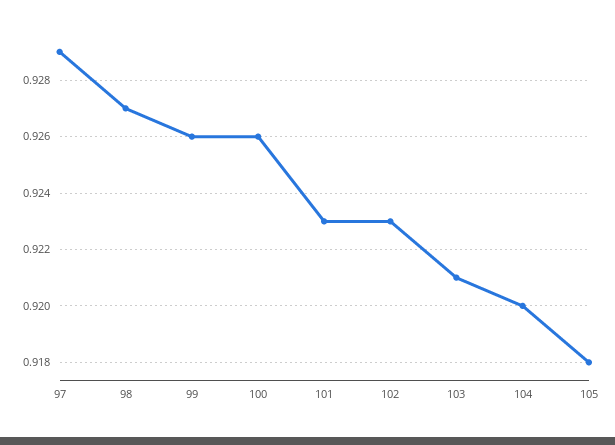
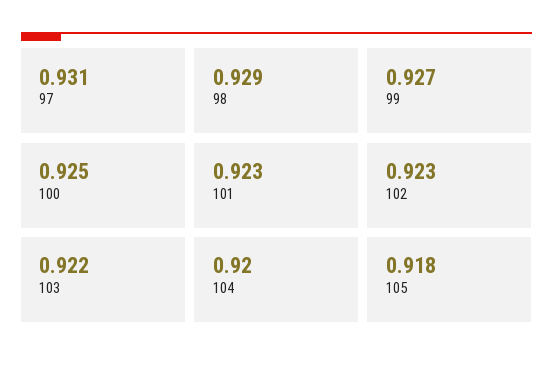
  {
-   "97": 0.929,
+   "97": 0.931,
-   "98": 0.927,
+   "98": 0.929,
-   "99": 0.926,
+   "99": 0.927,
-   "100": 0.926,
+   "100": 0.925,
    "101": 0.923,
    "102": 0.923,
-   "103": 0.921,
+   "103": 0.922,
    "104": 0.92,
    "105": 0.918
  }

